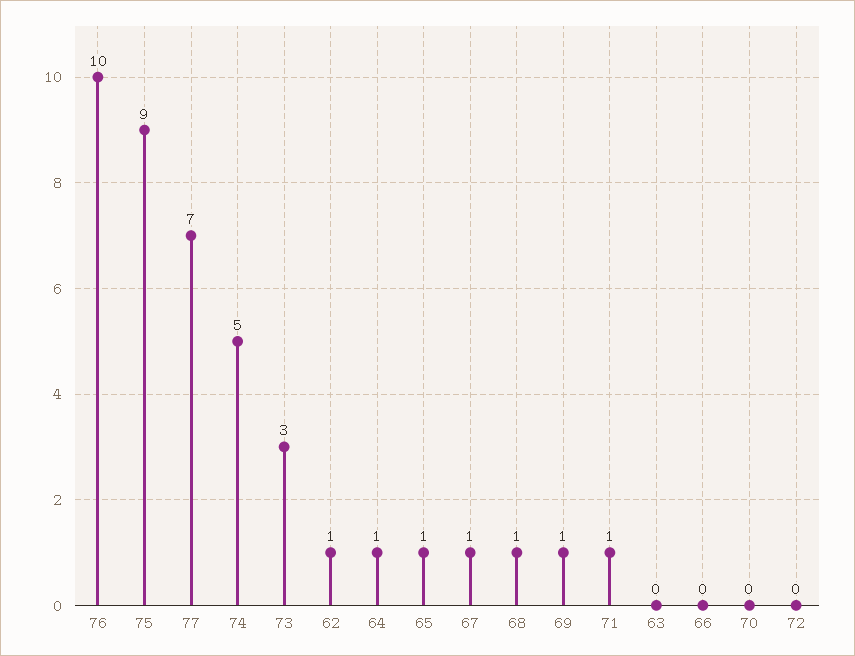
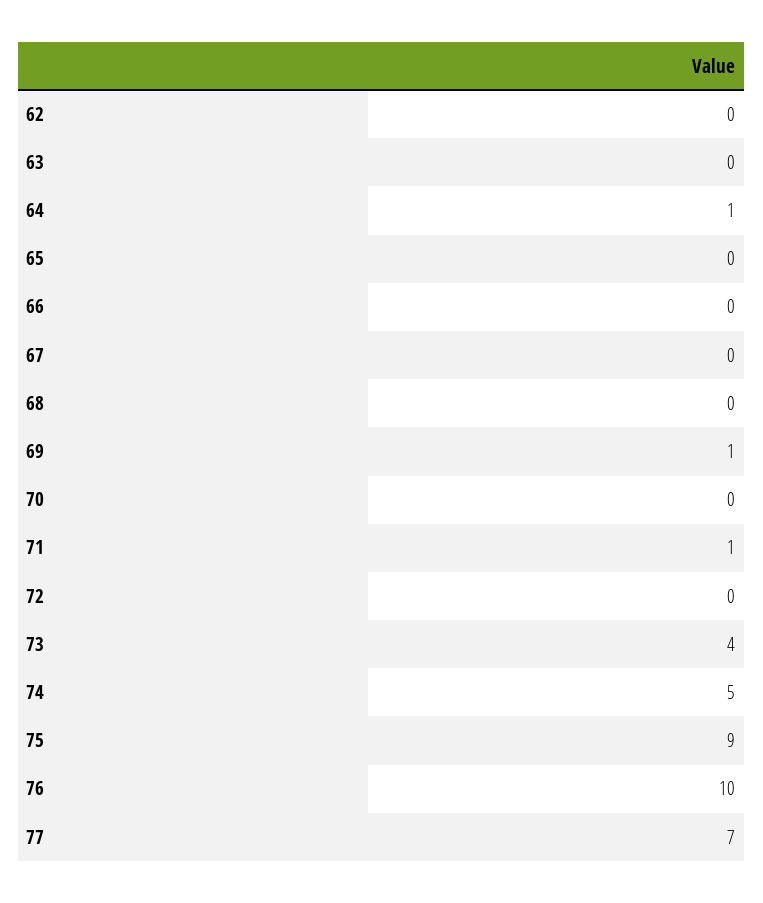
  {
    "76": 10,
    "75": 9,
    "77": 7,
    "74": 5,
-   "73": 3,
+   "73": 4,
-   "62": 1,
+   "62": 0,
    "64": 1,
-   "65": 1,
+   "65": 0,
-   "67": 1,
+   "67": 0,
-   "68": 1,
+   "68": 0,
    "69": 1,
    "71": 1,
    "63": 0,
    "66": 0,
    "70": 0,
    "72": 0
  }

